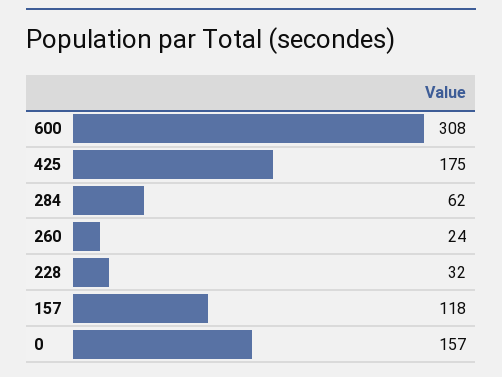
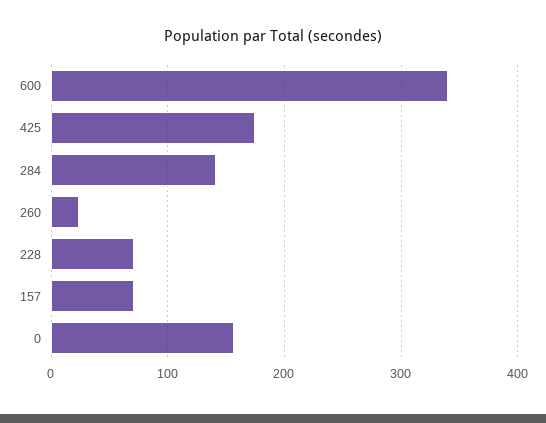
  {
-   "600": 308,
+   "600": 340,
    "425": 175,
-   "284": 62,
+   "284": 140,
    "260": 24,
-   "228": 32,
+   "228": 70,
-   "157": 118,
+   "157": 70,
    "0": 157
  }

